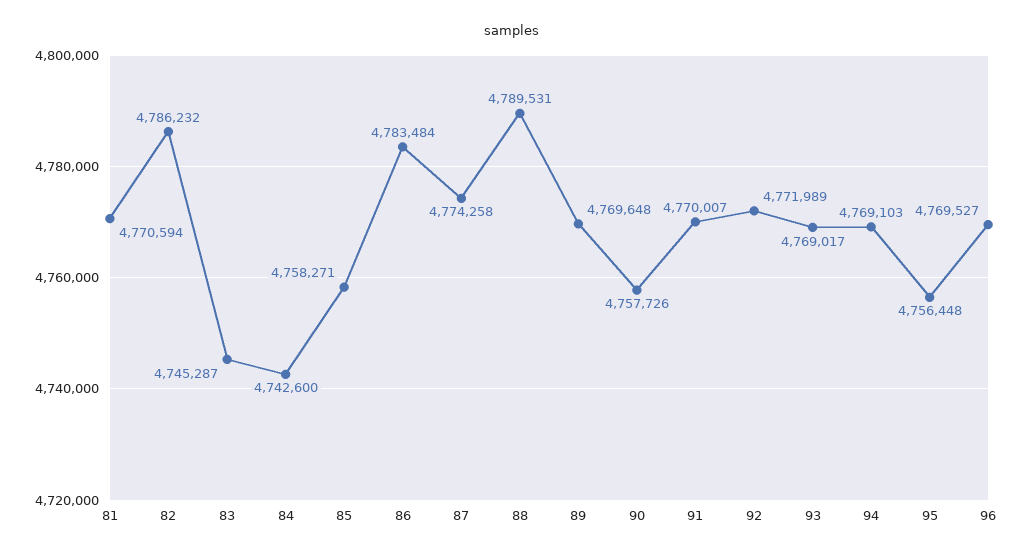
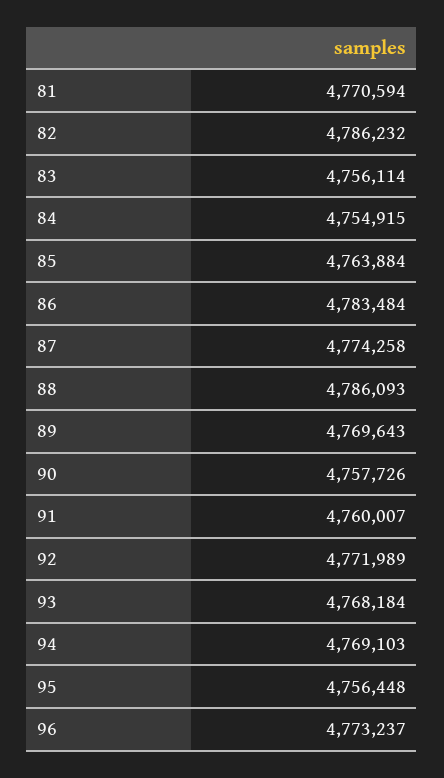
  {
    "81": 4770594,
    "82": 4786232,
-   "83": 4745287,
+   "83": 4756114,
-   "84": 4742600,
+   "84": 4754915,
-   "85": 4758271,
+   "85": 4763884,
    "86": 4783484,
    "87": 4774258,
-   "88": 4789531,
+   "88": 4786093,
-   "89": 4769648,
+   "89": 4769643,
    "90": 4757726,
-   "91": 4770007,
+   "91": 4760007,
    "92": 4771989,
-   "93": 4769017,
+   "93": 4768184,
    "94": 4769103,
    "95": 4756448,
-   "96": 4769527
+   "96": 4773237
  }

